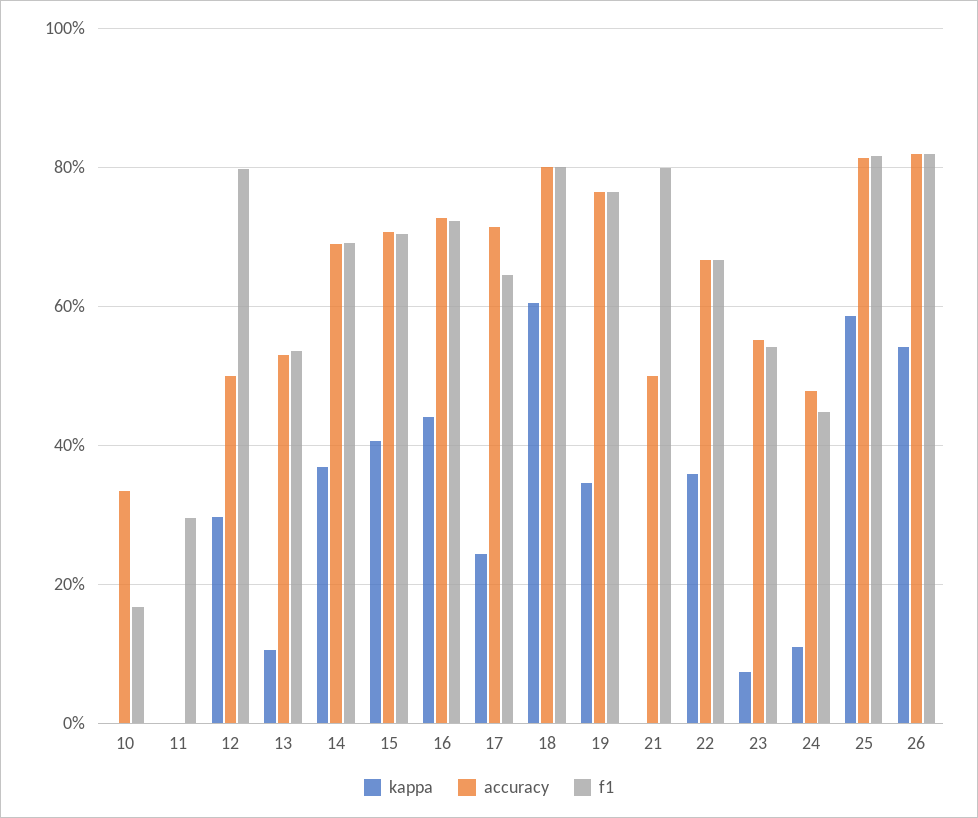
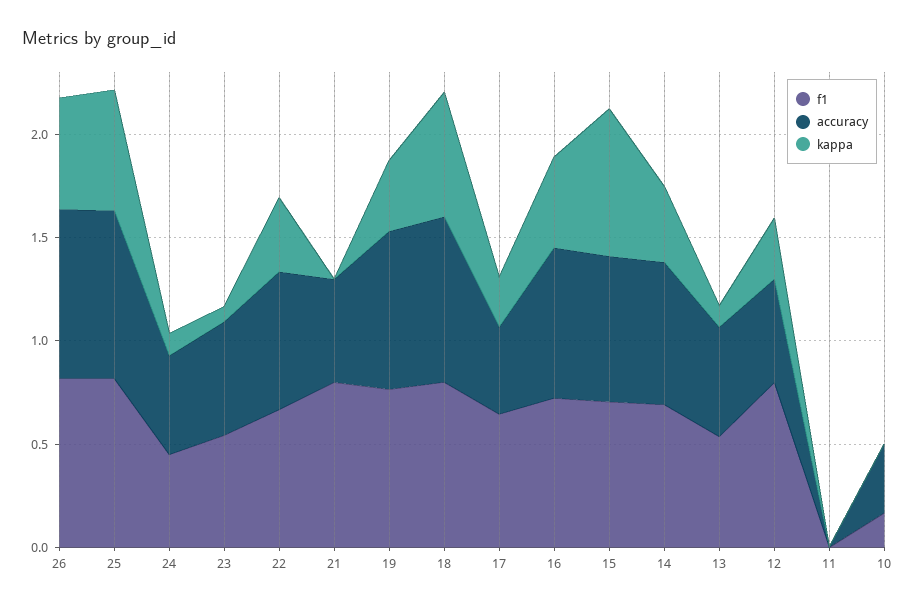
  {
    "kappa": {
      "10": 0,
      "11": 0,
      "12": 0.3,
      "13": 0.1,
      "14": 0.36,
-     "15": 0.4,
+     "15": 0.7,
      "16": 0.44,
      "17": 0.24,
      "18": 0.6,
      "19": 0.34,
      "21": 0,
      "22": 0.36,
      "23": 0.08,
      "24": 0.1,
      "25": 0.58,
      "26": 0.54
    },
    "accuracy": {
      "10": 0.34,
      "11": 0,
      "12": 0.5,
      "13": 0.52,
      "14": 0.68,
      "15": 0.7,
      "16": 0.72,
-     "17": 0.72,
+     "17": 0.4,
      "18": 0.8,
      "19": 0.76,
      "21": 0.5,
      "22": 0.66,
      "23": 0.56,
      "24": 0.48,
      "25": 0.82,
      "26": 0.82
    },
    "f1": {
      "10": 0.16,
-     "11": 0.3,
+     "11": 0,
      "12": 0.8,
      "13": 0.54,
      "14": 0.7,
      "15": 0.7,
      "16": 0.72,
      "17": 0.64,
      "18": 0.8,
      "19": 0.76,
      "21": 0.8,
      "22": 0.66,
      "23": 0.54,
      "24": 0.44,
      "25": 0.82,
      "26": 0.82
    }
  }

